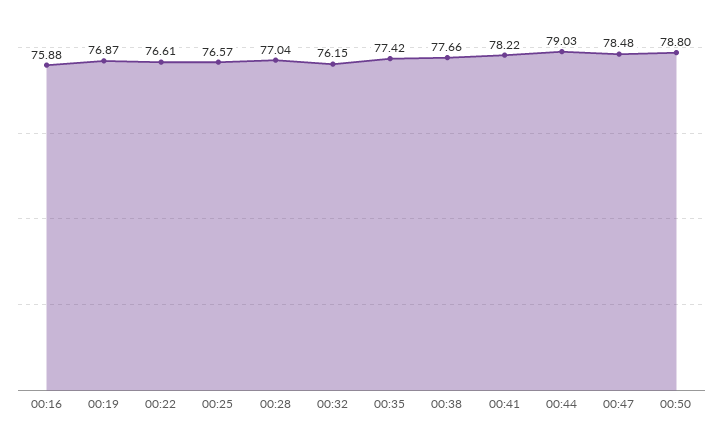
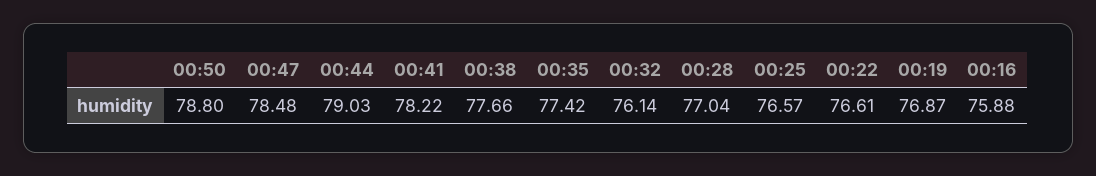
  {
    "00:16": 75.88,
    "00:19": 76.87,
    "00:22": 76.61,
    "00:25": 76.57,
    "00:28": 77.04,
-   "00:32": 76.15,
+   "00:32": 76.14,
    "00:35": 77.42,
    "00:38": 77.66,
    "00:41": 78.22,
    "00:44": 79.03,
    "00:47": 78.48,
    "00:50": 78.8
  }

